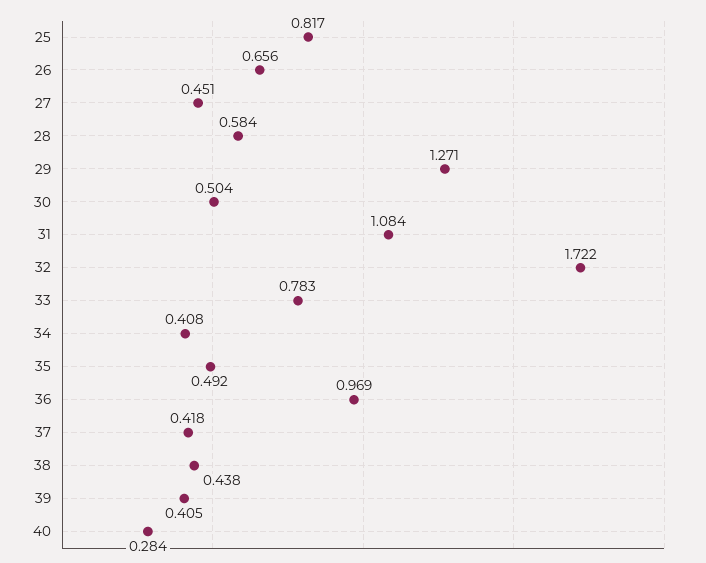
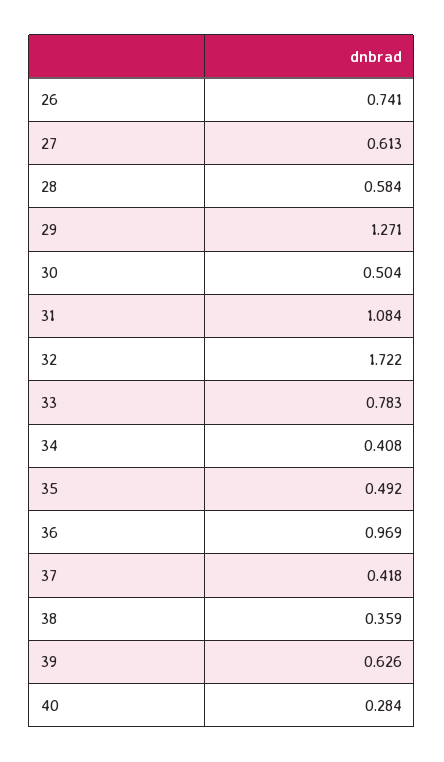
  {
-   "25": 0.817,
-   "26": 0.656,
+   "26": 0.741,
-   "27": 0.451,
+   "27": 0.613,
    "28": 0.584,
    "29": 1.271,
    "30": 0.504,
    "31": 1.084,
    "32": 1.722,
    "33": 0.783,
    "34": 0.408,
    "35": 0.492,
    "36": 0.969,
    "37": 0.418,
-   "38": 0.438,
+   "38": 0.359,
-   "39": 0.405,
+   "39": 0.626,
    "40": 0.284
  }

